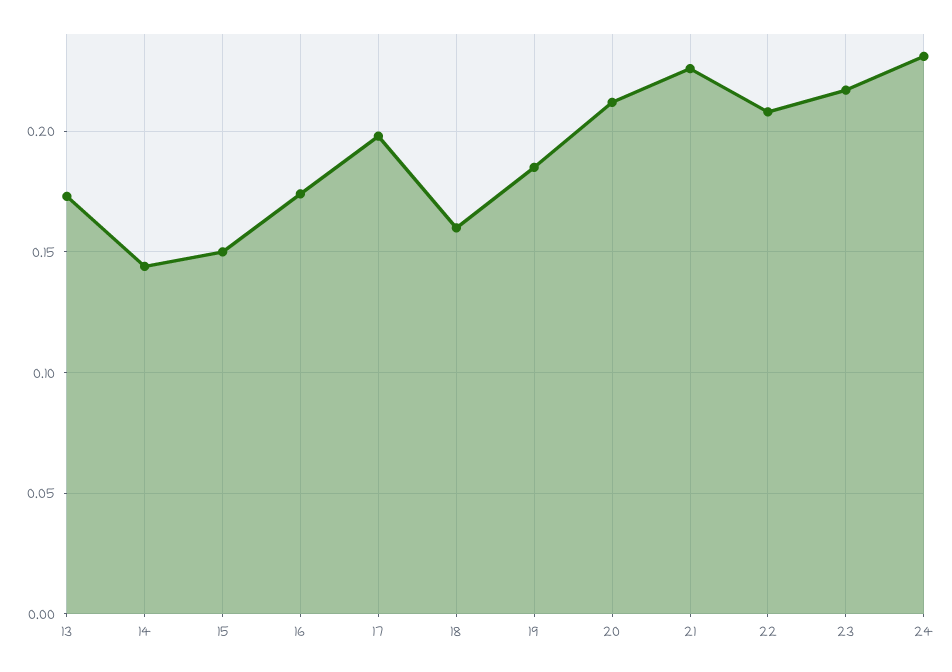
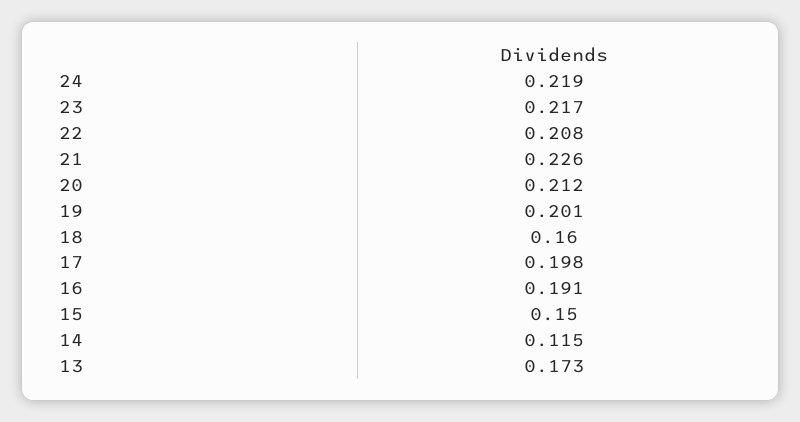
  {
    "13": 0.173,
-   "14": 0.145,
+   "14": 0.115,
    "15": 0.15,
-   "16": 0.175,
+   "16": 0.191,
    "17": 0.198,
    "18": 0.16,
-   "19": 0.185,
+   "19": 0.201,
    "20": 0.212,
    "21": 0.226,
    "22": 0.208,
    "23": 0.217,
-   "24": 0.23
+   "24": 0.219
  }

